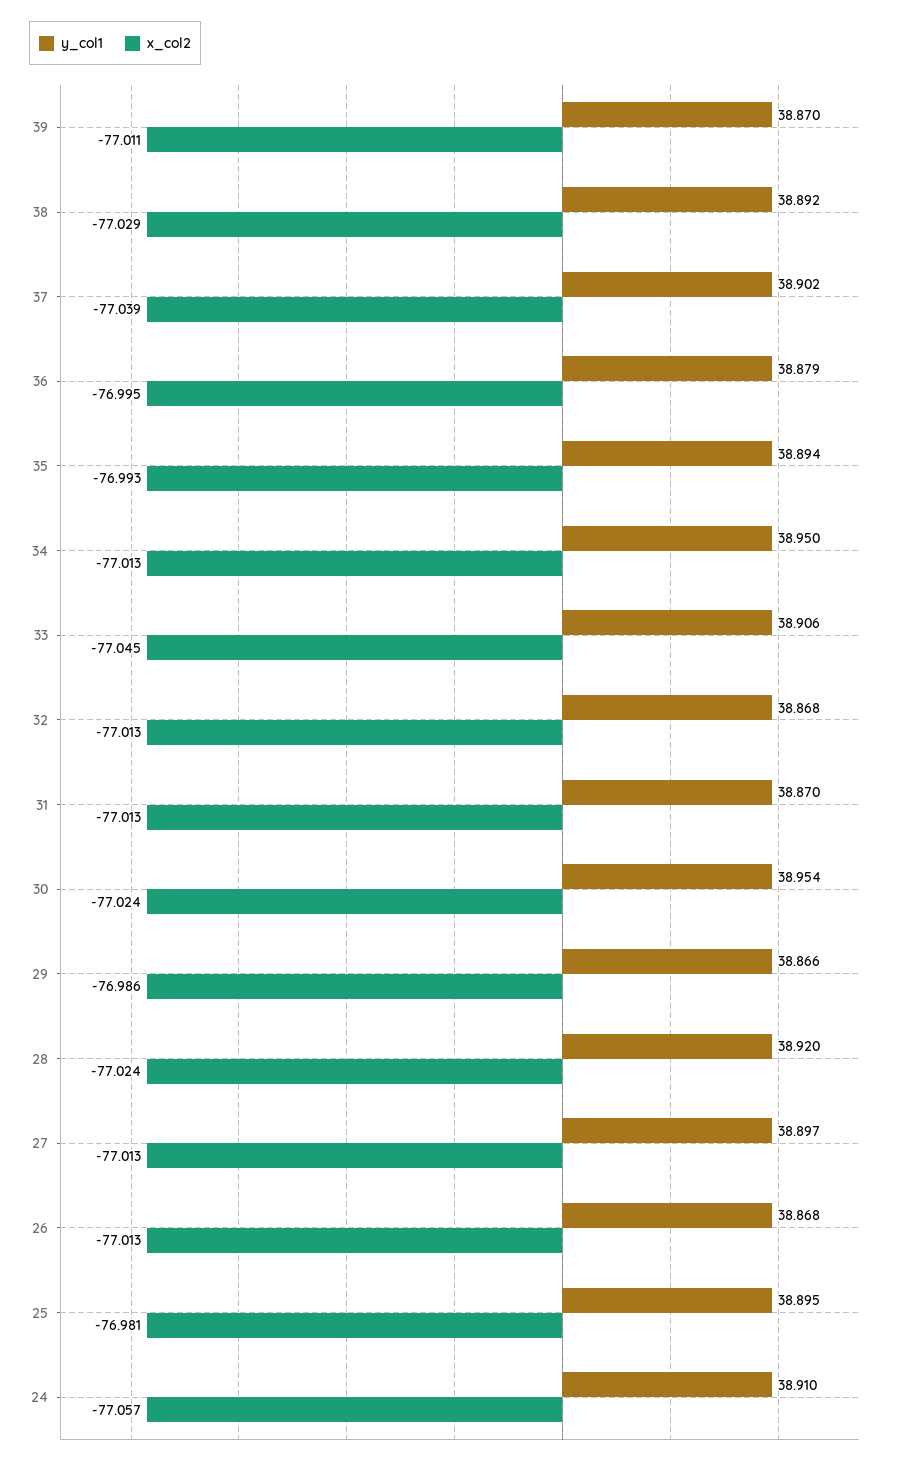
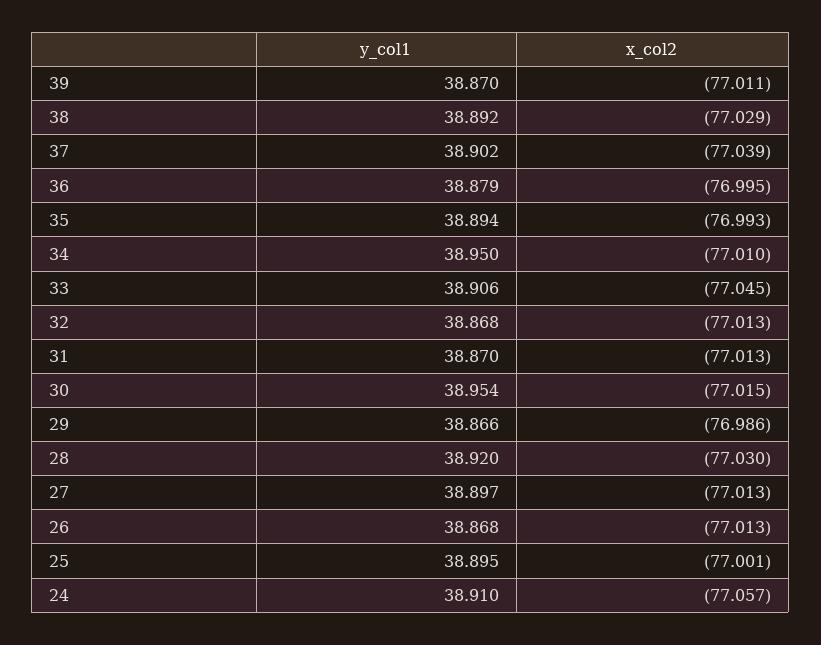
  {
    "y_col1": {
      "39": 38.87,
      "38": 38.892,
      "37": 38.902,
      "36": 38.879,
      "35": 38.894,
      "34": 38.95,
      "33": 38.906,
      "32": 38.868,
      "31": 38.87,
      "30": 38.954,
      "29": 38.866,
      "28": 38.92,
      "27": 38.897,
      "26": 38.868,
      "25": 38.895,
      "24": 38.91
    },
    "x_col2": {
      "39": -77.011,
      "38": -77.029,
      "37": -77.039,
      "36": -76.995,
      "35": -76.993,
-     "34": -77.013,
+     "34": -77.01,
      "33": -77.045,
      "32": -77.013,
      "31": -77.013,
-     "30": -77.024,
+     "30": -77.015,
      "29": -76.986,
-     "28": -77.024,
+     "28": -77.03,
      "27": -77.013,
      "26": -77.013,
-     "25": -76.981,
+     "25": -77.001,
      "24": -77.057
    }
  }

